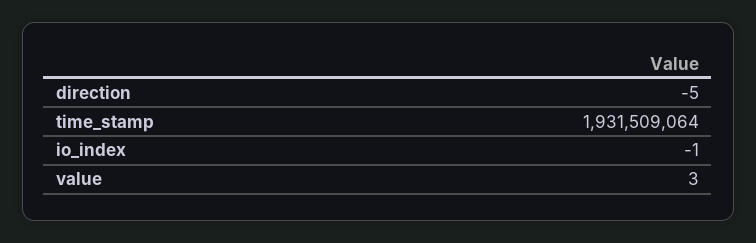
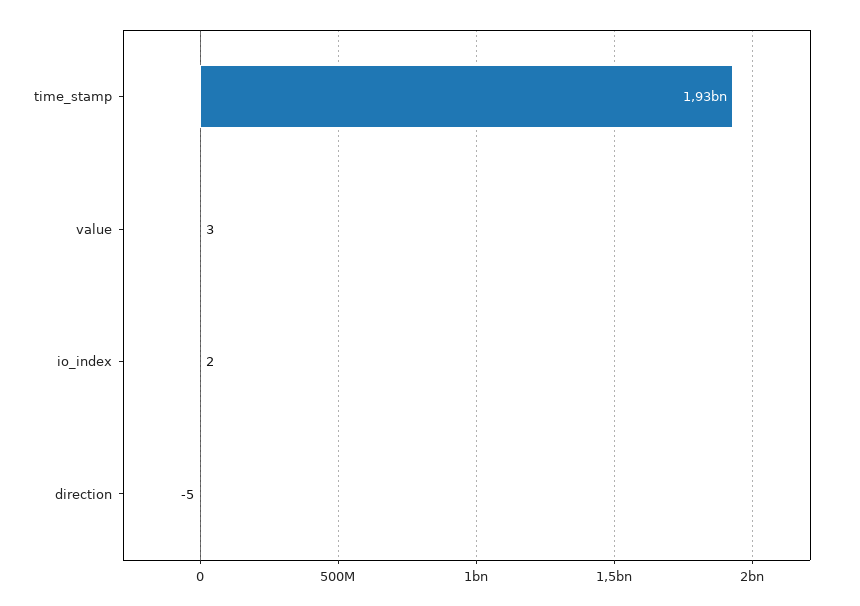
  {
    "direction": -5,
    "time_stamp": 1931509064,
-   "io_index": -1,
+   "io_index": 2,
    "value": 3
  }

